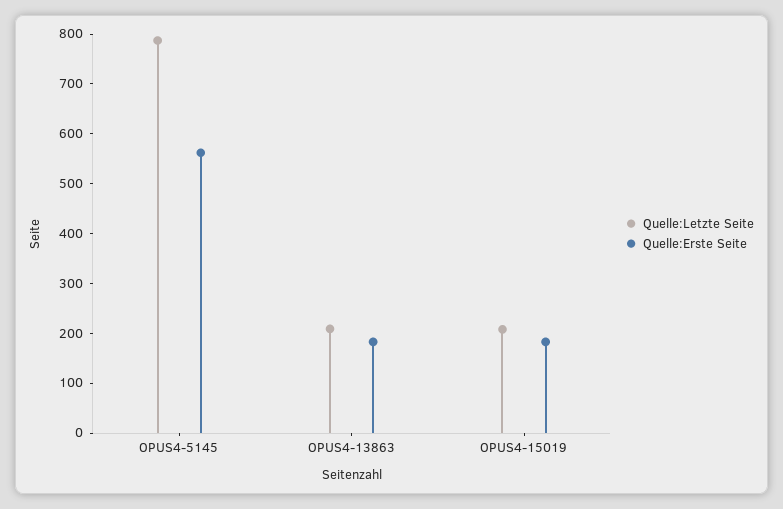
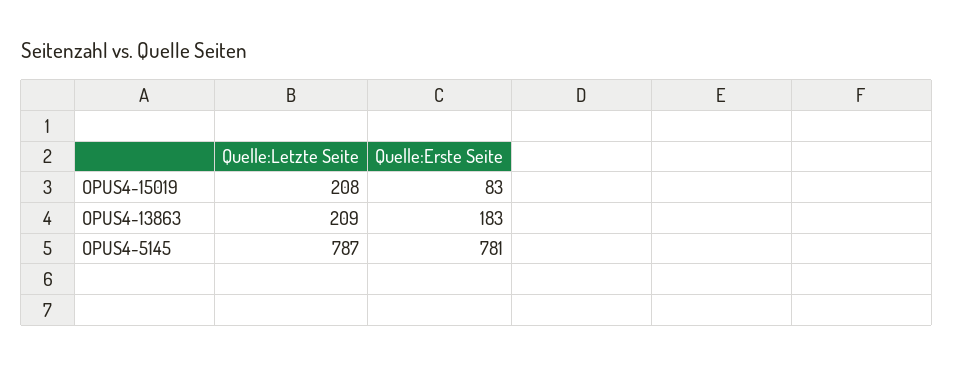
  {
    "Quelle:Letzte Seite": {
      "OPUS4-5145": 787,
      "OPUS4-13863": 209,
      "OPUS4-15019": 208
    },
    "Quelle:Erste Seite": {
-     "OPUS4-5145": 560,
+     "OPUS4-5145": 781,
      "OPUS4-13863": 183,
-     "OPUS4-15019": 180
+     "OPUS4-15019": 83
    }
  }

